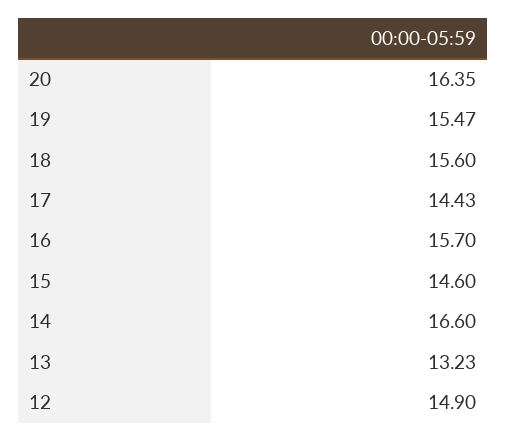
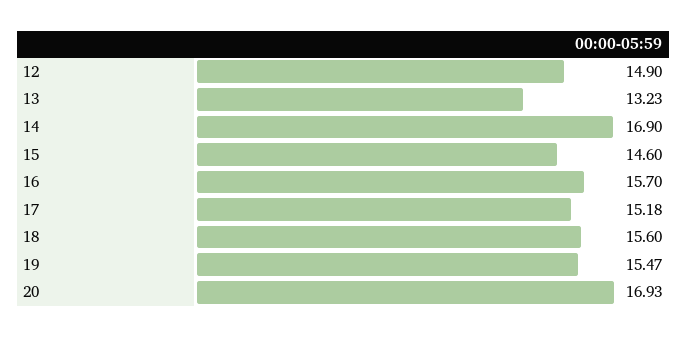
  {
-   "20": 16.35,
+   "20": 16.93,
    "19": 15.47,
    "18": 15.6,
-   "17": 14.43,
+   "17": 15.18,
    "16": 15.7,
    "15": 14.6,
-   "14": 16.6,
+   "14": 16.9,
    "13": 13.23,
    "12": 14.9
  }

